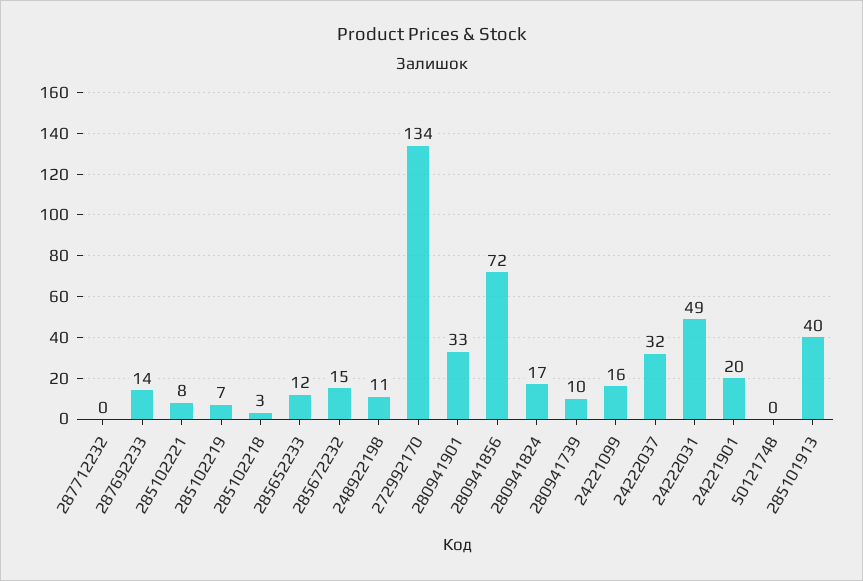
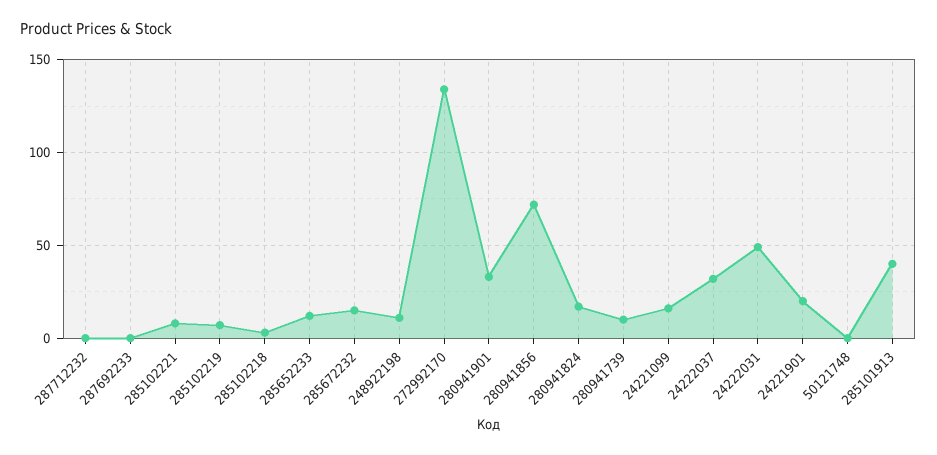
  {
    "287712232": 0,
-   "287692233": 14,
+   "287692233": 0,
    "285102221": 8,
    "285102219": 7,
    "285102218": 3,
    "285652233": 12,
    "285672232": 15,
    "248922198": 11,
    "272992170": 134,
    "280941901": 33,
    "280941856": 72,
    "280941824": 17,
    "280941739": 10,
    "24221099": 16,
    "24222037": 32,
    "24222031": 49,
    "24221901": 20,
    "50121748": 0,
    "285101913": 40
  }

